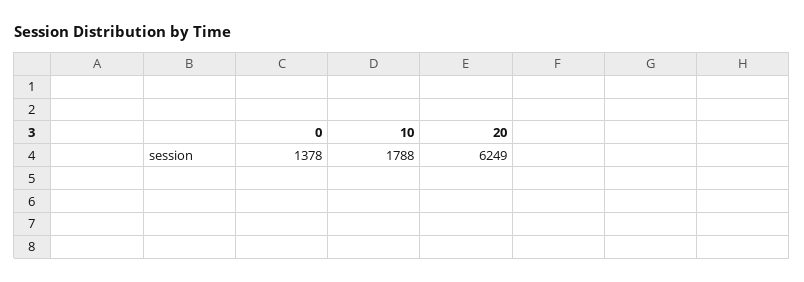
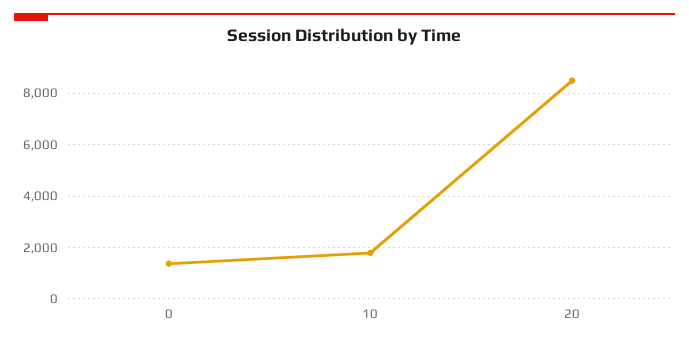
  {
    "0": 1378,
    "10": 1788,
-   "20": 6249
+   "20": 8500
  }

